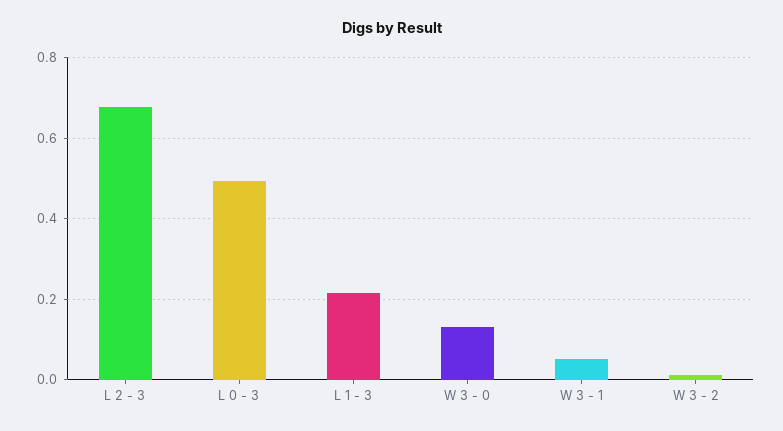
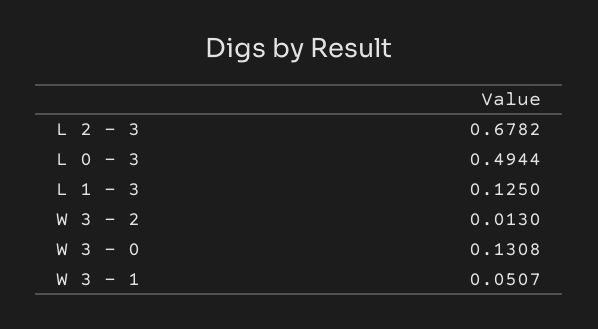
  {
    "L 2 - 3": 0.6782,
    "L 0 - 3": 0.4944,
-   "L 1 - 3": 0.22,
+   "L 1 - 3": 0.125,
    "W 3 - 0": 0.1308,
    "W 3 - 1": 0.0507,
    "W 3 - 2": 0.013
  }

